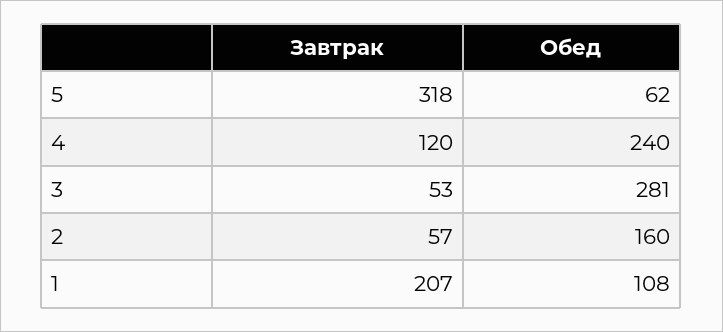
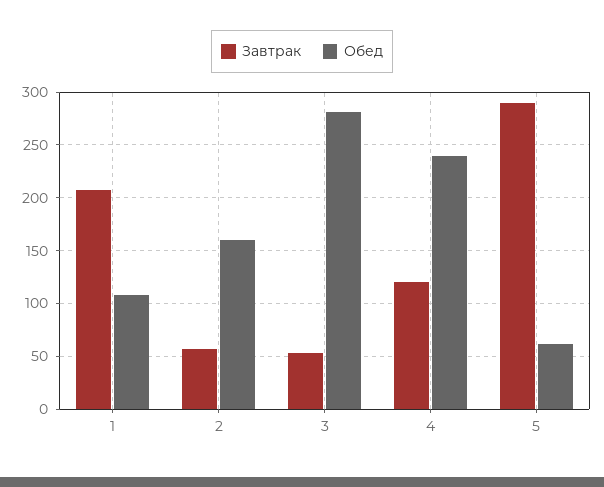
  {
    "Завтрак": {
-     "5": 318,
+     "5": 290,
      "4": 120,
      "3": 53,
      "2": 57,
      "1": 207
    },
    "Обед": {
      "5": 62,
      "4": 240,
      "3": 281,
      "2": 160,
      "1": 108
    }
  }

